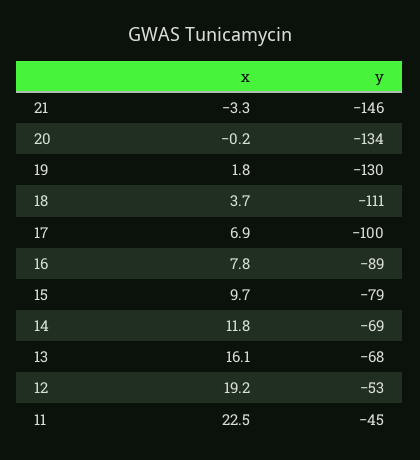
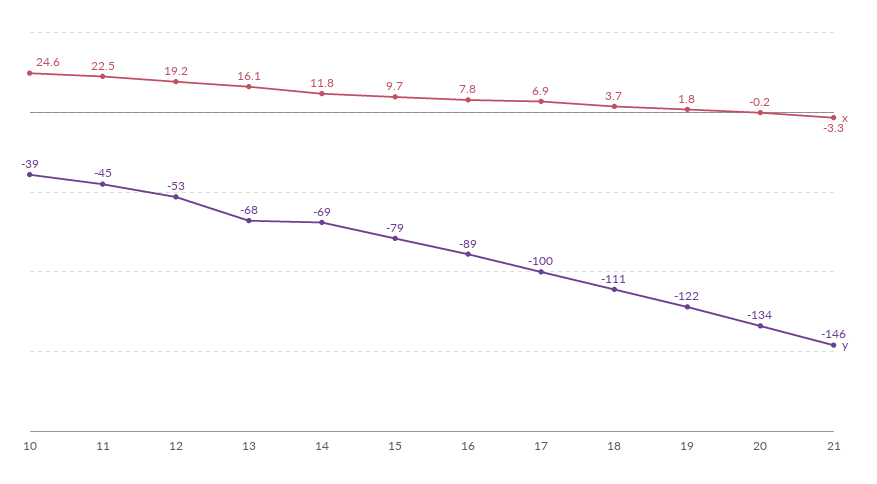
  {
    "x": {
      "21": -3.3,
      "20": -0.2,
      "19": 1.8,
      "18": 3.7,
      "17": 6.9,
      "16": 7.8,
      "15": 9.7,
      "14": 11.8,
      "13": 16.1,
      "12": 19.2,
-     "11": 22.5
+     "11": 22.5,
+     "10": 24.6
    },
    "y": {
      "21": -146,
      "20": -134,
-     "19": -130,
+     "19": -122,
      "18": -111,
      "17": -100,
      "16": -89,
      "15": -79,
      "14": -69,
      "13": -68,
      "12": -53,
-     "11": -45
+     "11": -45,
+     "10": -39
    }
  }

